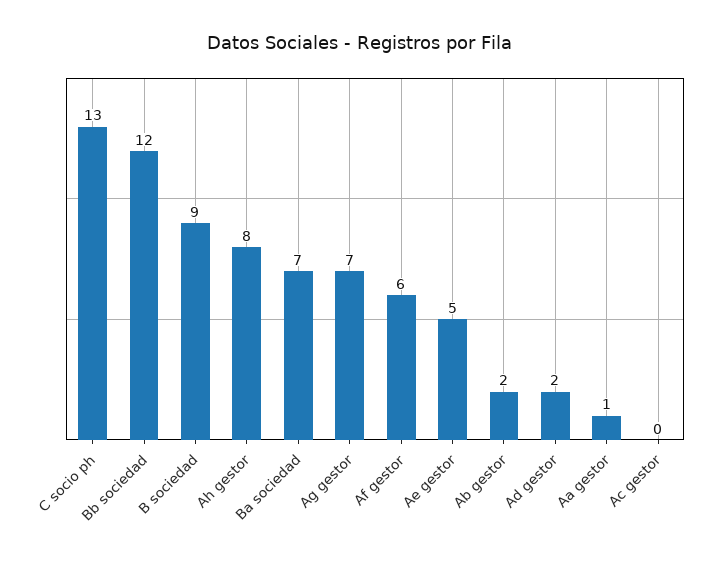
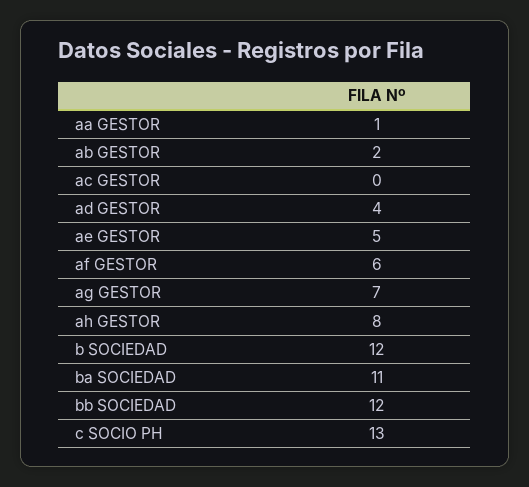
  {
    "C socio ph": 13,
    "Bb sociedad": 12,
-   "B sociedad": 9,
+   "B sociedad": 12,
    "Ah gestor": 8,
-   "Ba sociedad": 7,
+   "Ba sociedad": 11,
    "Ag gestor": 7,
    "Af gestor": 6,
    "Ae gestor": 5,
    "Ab gestor": 2,
-   "Ad gestor": 2,
+   "Ad gestor": 4,
    "Aa gestor": 1,
    "Ac gestor": 0
  }

